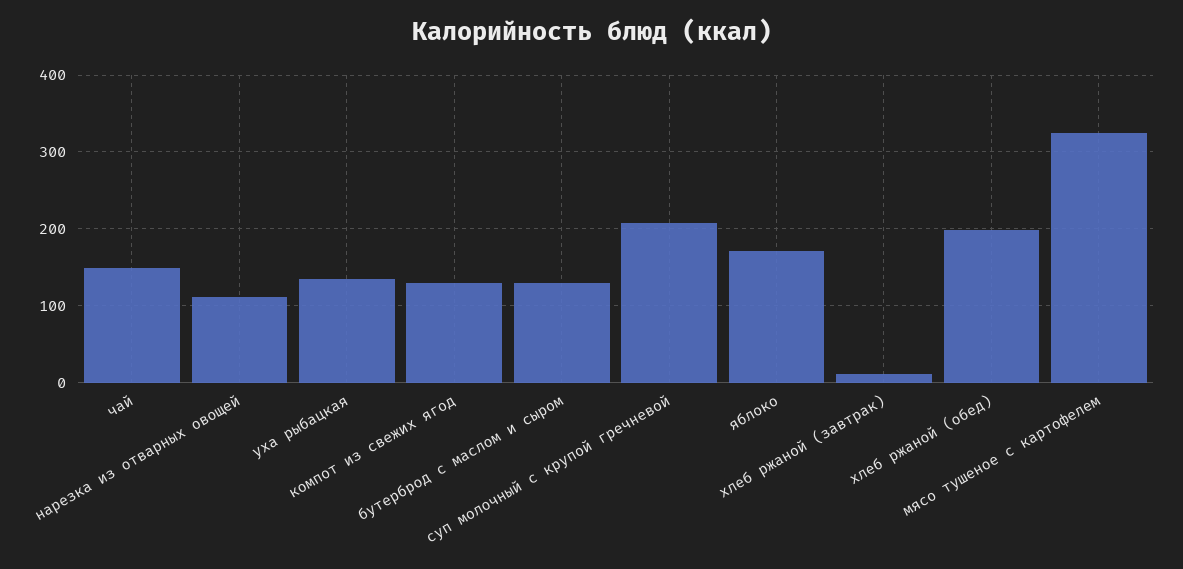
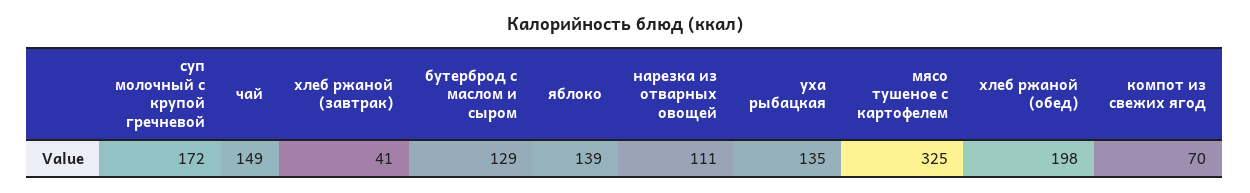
  {
    "чай": 149,
    "нарезка из отварных овощей": 111,
    "уха рыбацкая": 135,
-   "компот из свежих ягод": 130,
+   "компот из свежих ягод": 70,
    "бутерброд с маслом и сыром": 129,
-   "суп молочный с крупой гречневой": 210,
+   "суп молочный с крупой гречневой": 172,
-   "яблоко": 170,
+   "яблоко": 139,
-   "хлеб ржаной (завтрак)": 10,
+   "хлеб ржаной (завтрак)": 41,
    "хлеб ржаной (обед)": 198,
    "мясо тушеное с картофелем": 325
  }

